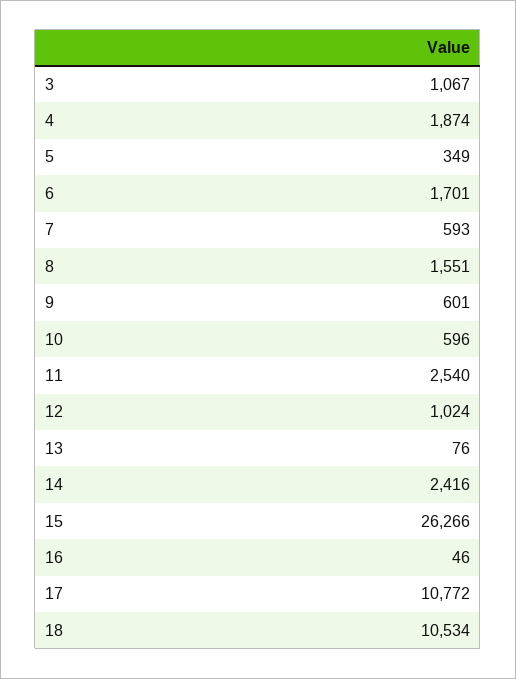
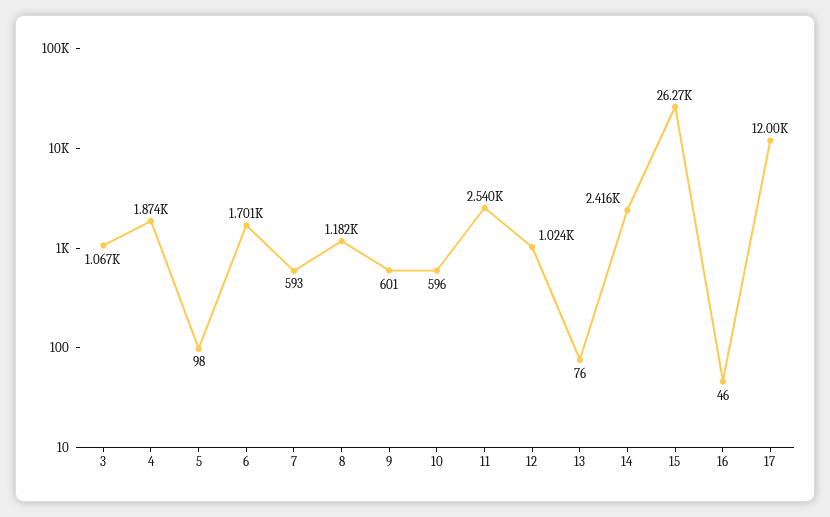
  {
    "3": 1067,
    "4": 1874,
-   "5": 349,
+   "5": 98,
    "6": 1701,
    "7": 593,
-   "8": 1551,
+   "8": 1182,
    "9": 601,
    "10": 596,
    "11": 2540,
    "12": 1024,
    "13": 76,
    "14": 2416,
    "15": 26266,
    "16": 46,
-   "17": 10772,
+   "17": 12000
-   "18": 10534
  }

